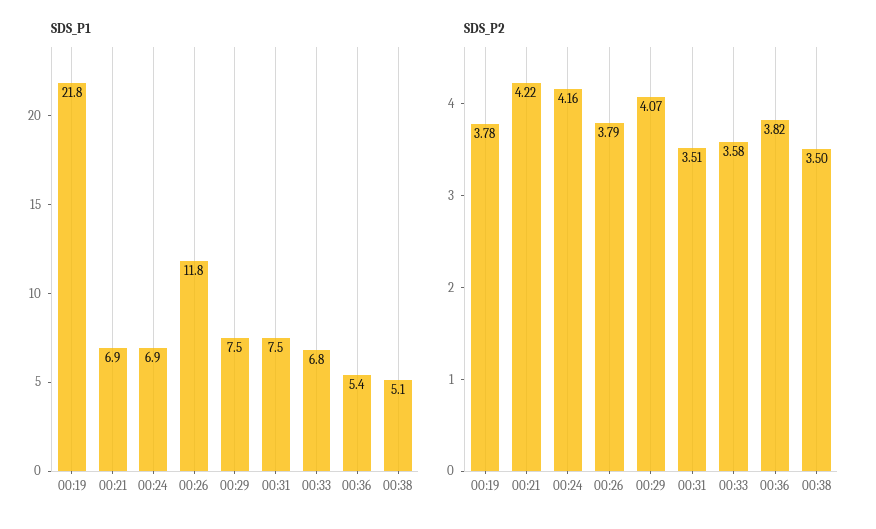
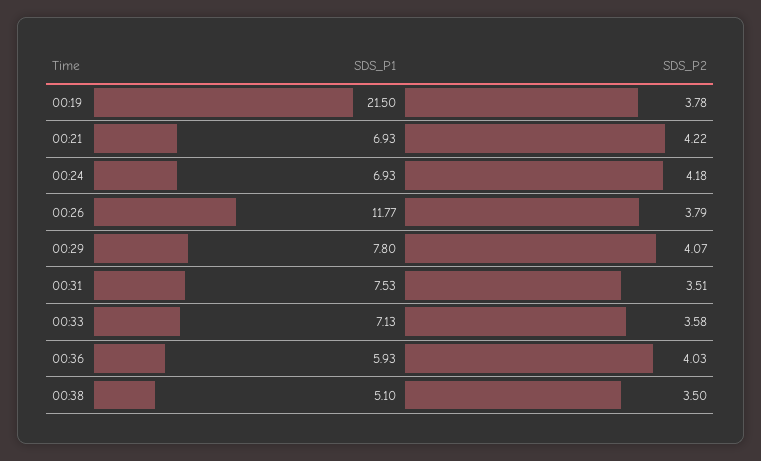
  {
    "SDS_P1": {
-     "00:19": 21.8,
+     "00:19": 21.5,
      "00:21": 6.93,
      "00:24": 6.93,
      "00:26": 11.77,
-     "00:29": 7.5,
+     "00:29": 7.8,
      "00:31": 7.53,
-     "00:33": 6.8,
+     "00:33": 7.13,
-     "00:36": 5.4,
+     "00:36": 5.93,
      "00:38": 5.1
    },
    "SDS_P2": {
      "00:19": 3.78,
      "00:21": 4.22,
-     "00:24": 4.16,
+     "00:24": 4.18,
      "00:26": 3.79,
      "00:29": 4.07,
      "00:31": 3.51,
      "00:33": 3.58,
-     "00:36": 3.82,
+     "00:36": 4.03,
      "00:38": 3.5
    }
  }

